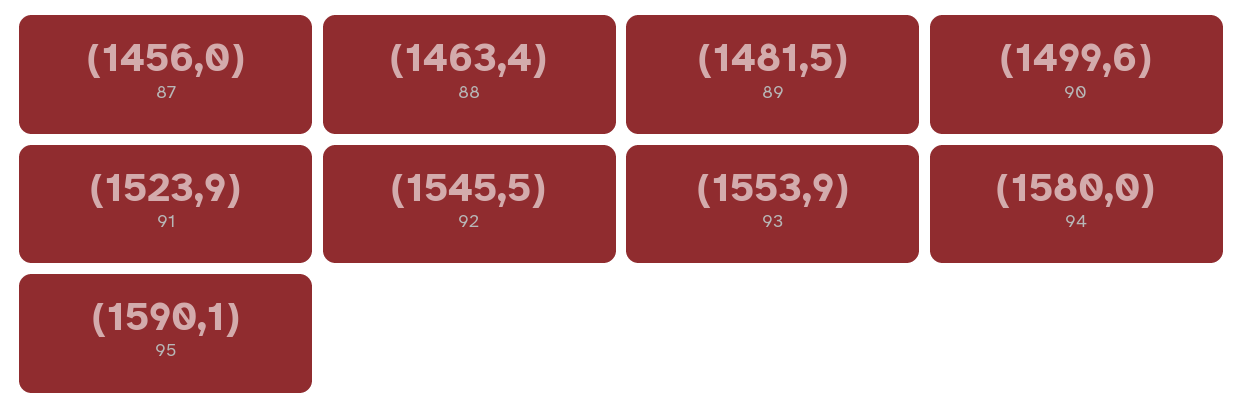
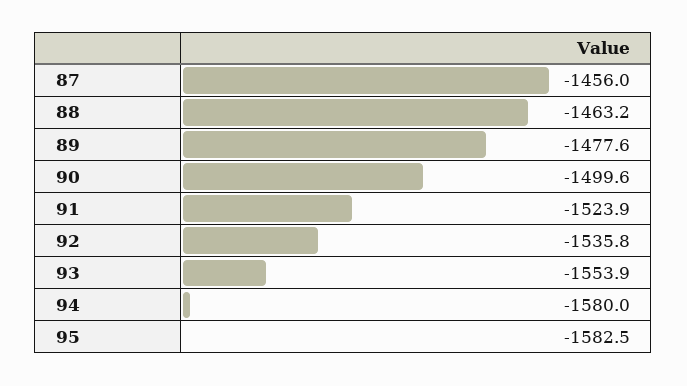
  {
    "87": -1456,
-   "88": -1463.4,
+   "88": -1463.2,
-   "89": -1481.5,
+   "89": -1477.6,
    "90": -1499.6,
    "91": -1523.9,
-   "92": -1545.5,
+   "92": -1535.8,
    "93": -1553.9,
    "94": -1580,
-   "95": -1590.1
+   "95": -1582.5
  }

